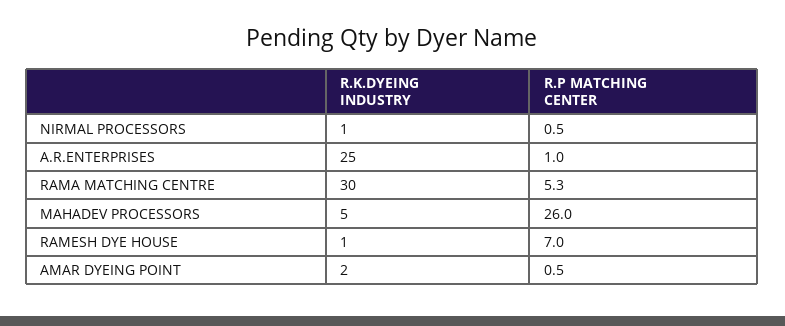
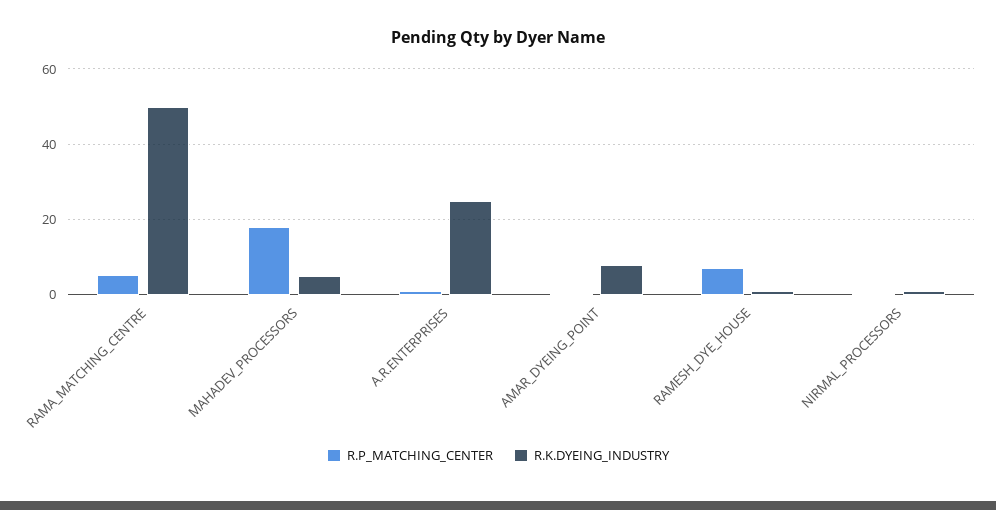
  {
    "R.K.DYEING INDUSTRY": {
      "NIRMAL PROCESSORS": 1,
      "A.R.ENTERPRISES": 25,
-     "RAMA MATCHING CENTRE": 30,
+     "RAMA MATCHING CENTRE": 50,
      "MAHADEV PROCESSORS": 5,
      "RAMESH DYE HOUSE": 1,
-     "AMAR DYEING POINT": 2
+     "AMAR DYEING POINT": 8
    },
    "R.P MATCHING CENTER": {
      "NIRMAL PROCESSORS": 0.5,
      "A.R.ENTERPRISES": 1,
      "RAMA MATCHING CENTRE": 5.3,
-     "MAHADEV PROCESSORS": 26,
+     "MAHADEV PROCESSORS": 18,
      "RAMESH DYE HOUSE": 7,
      "AMAR DYEING POINT": 0.5
    }
  }

